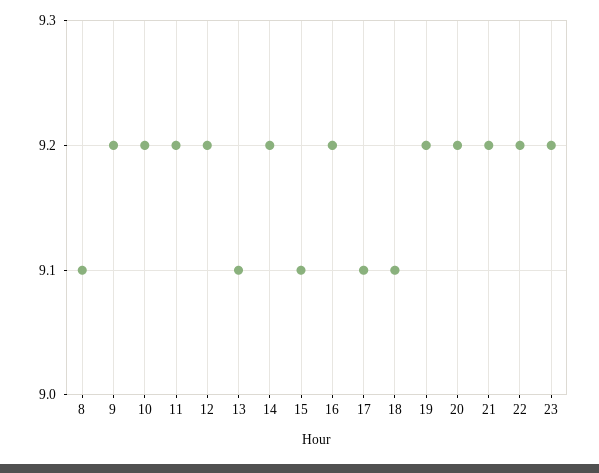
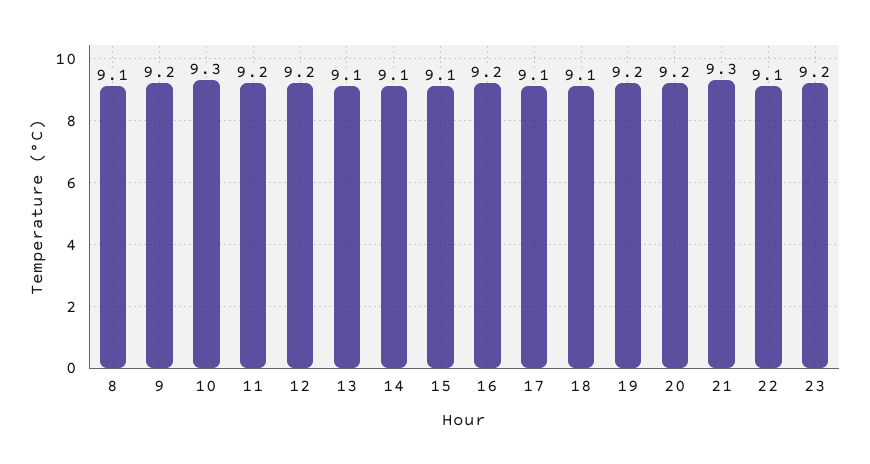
  {
    "8": 9.1,
    "9": 9.2,
-   "10": 9.2,
+   "10": 9.3,
    "11": 9.2,
    "12": 9.2,
    "13": 9.1,
-   "14": 9.2,
+   "14": 9.1,
    "15": 9.1,
    "16": 9.2,
    "17": 9.1,
    "18": 9.1,
    "19": 9.2,
    "20": 9.2,
-   "21": 9.2,
+   "21": 9.3,
-   "22": 9.2,
+   "22": 9.1,
    "23": 9.2
  }

